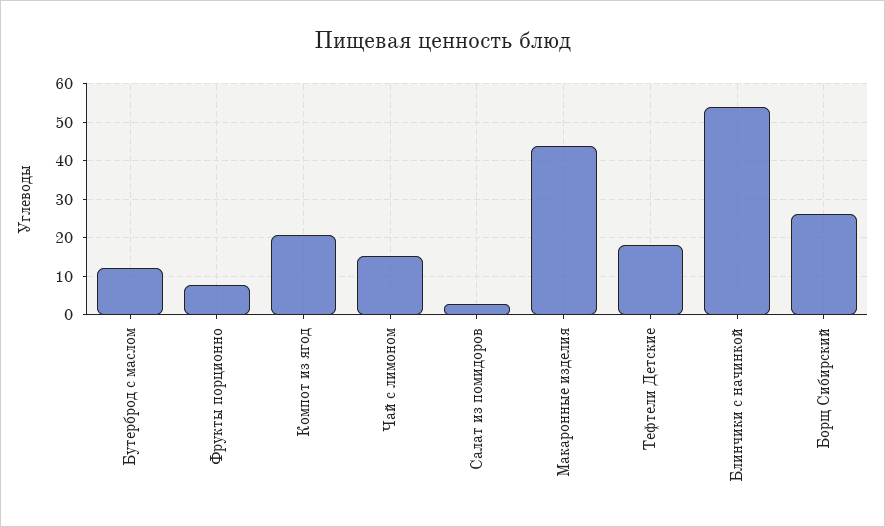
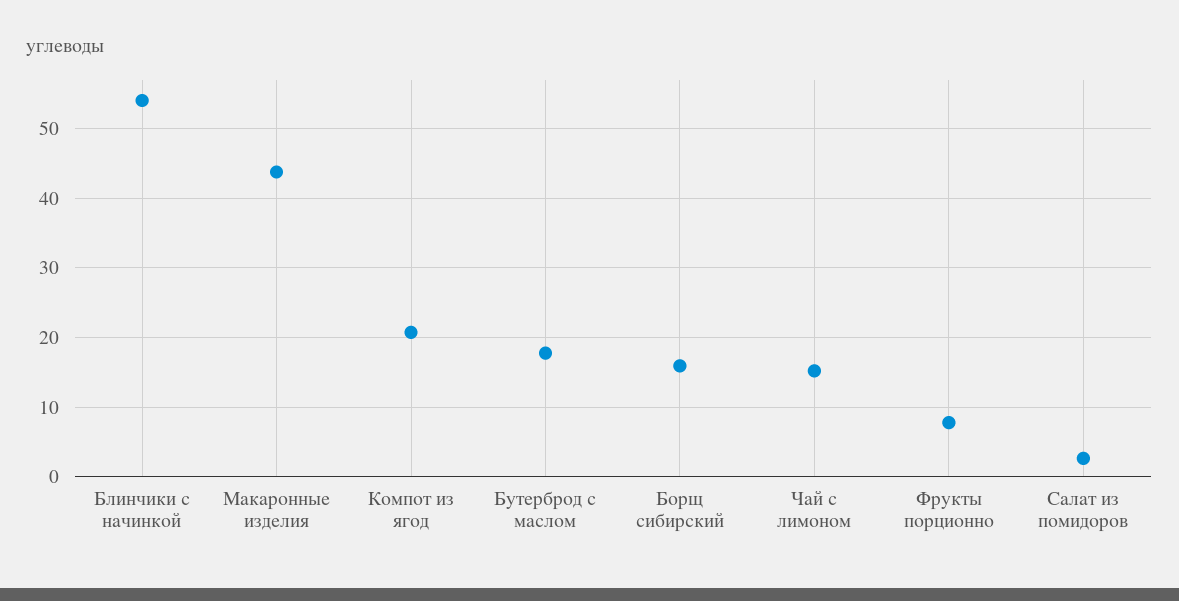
  {
-   "Бутерброд с маслом": 12,
+   "Бутерброд с маслом": 18,
    "Фрукты порционно": 8,
    "Компот из ягод": 21,
    "Чай с лимоном": 15,
    "Салат из помидоров": 3,
    "Макаронные изделия": 44,
-   "Тефтели Детские": 18,
    "Блинчики с начинкой": 54,
-   "Борщ Сибирский": 26
+   "Борщ Сибирский": 16
  }

